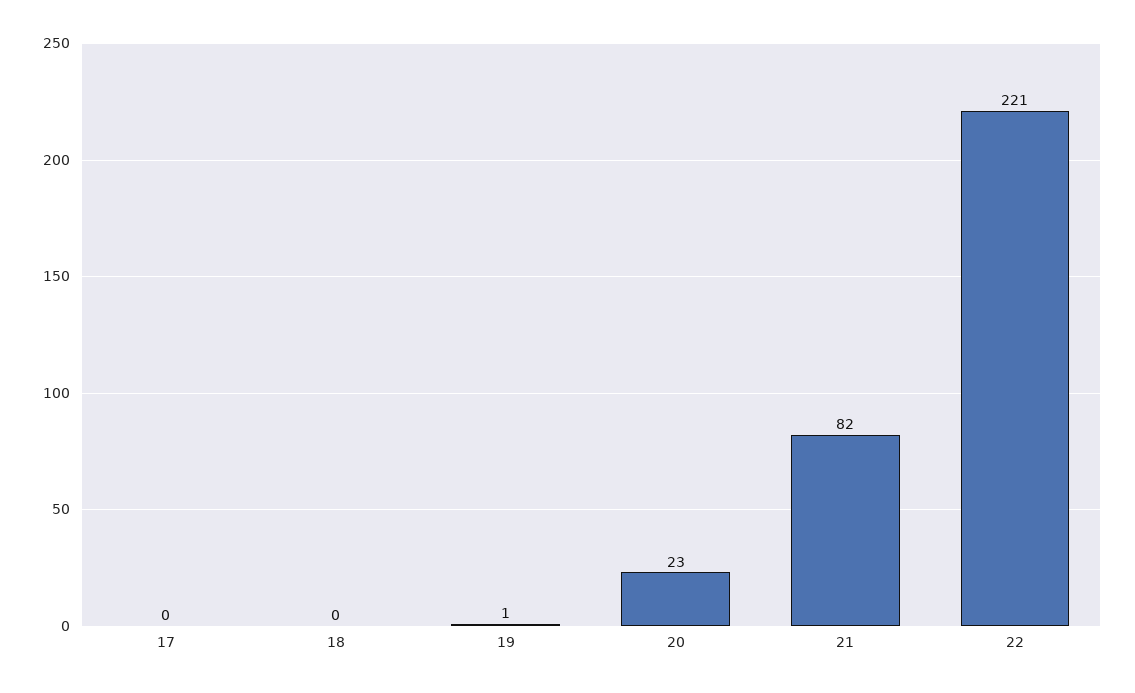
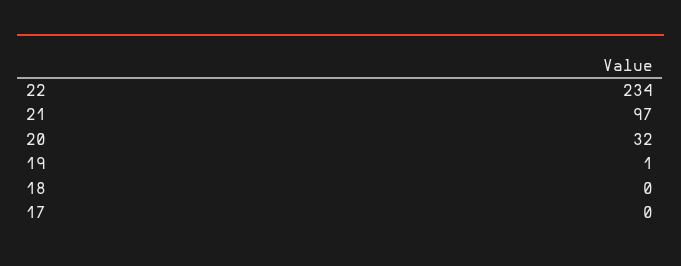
  {
    "17": 0,
    "18": 0,
    "19": 1,
-   "20": 23,
+   "20": 32,
-   "21": 82,
+   "21": 97,
-   "22": 221
+   "22": 234
  }

